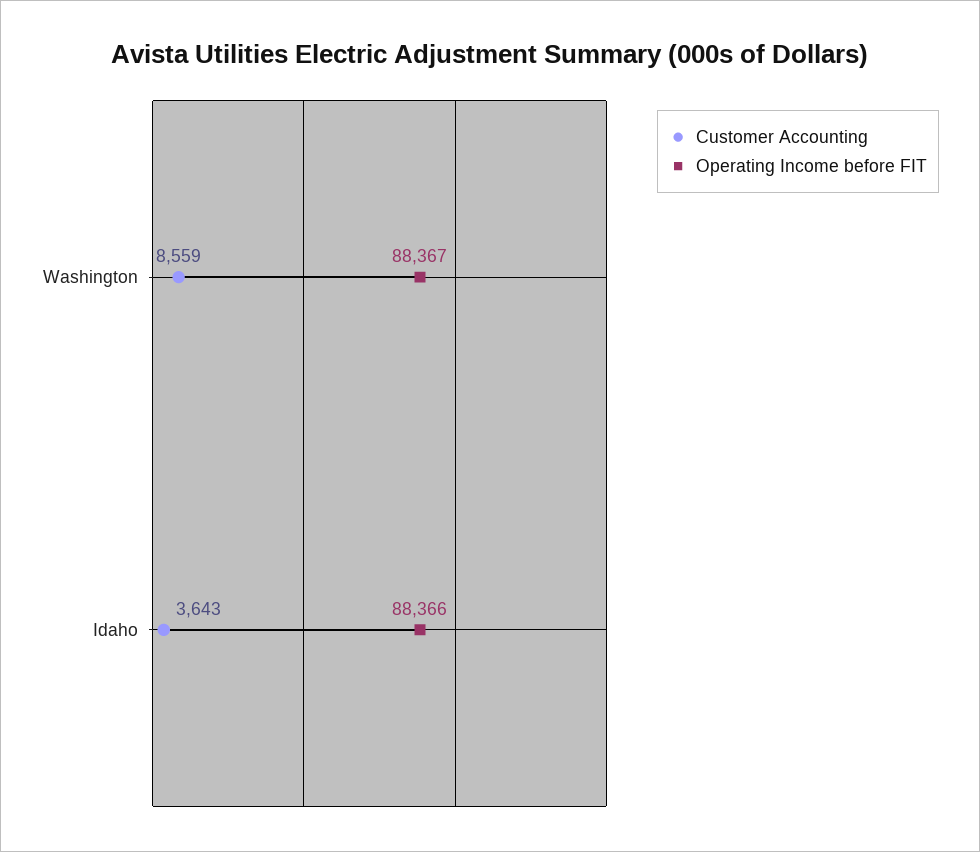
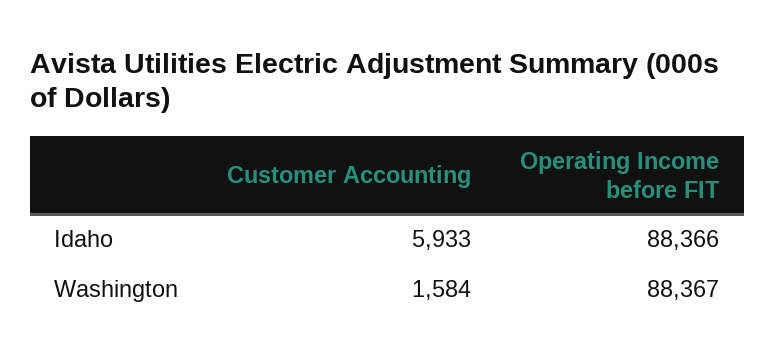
  {
    "Customer Accounting": {
-     "Washington": 8559,
+     "Washington": 1584,
-     "Idaho": 3643
+     "Idaho": 5933
    },
    "Operating Income before FIT": {
      "Washington": 88367,
      "Idaho": 88366
    }
  }

